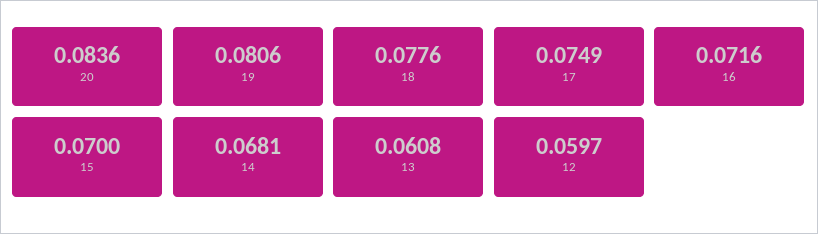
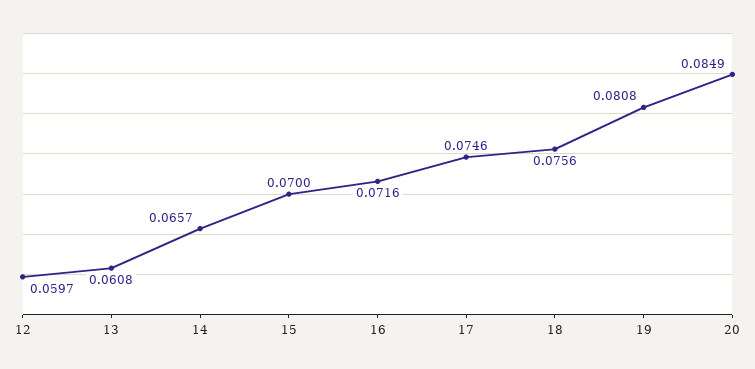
  {
-   "20": 0.0836,
+   "20": 0.0849,
-   "19": 0.0806,
+   "19": 0.0808,
-   "18": 0.0776,
+   "18": 0.0756,
-   "17": 0.0749,
+   "17": 0.0746,
    "16": 0.0716,
    "15": 0.07,
-   "14": 0.0681,
+   "14": 0.0657,
    "13": 0.0608,
    "12": 0.0597
  }

